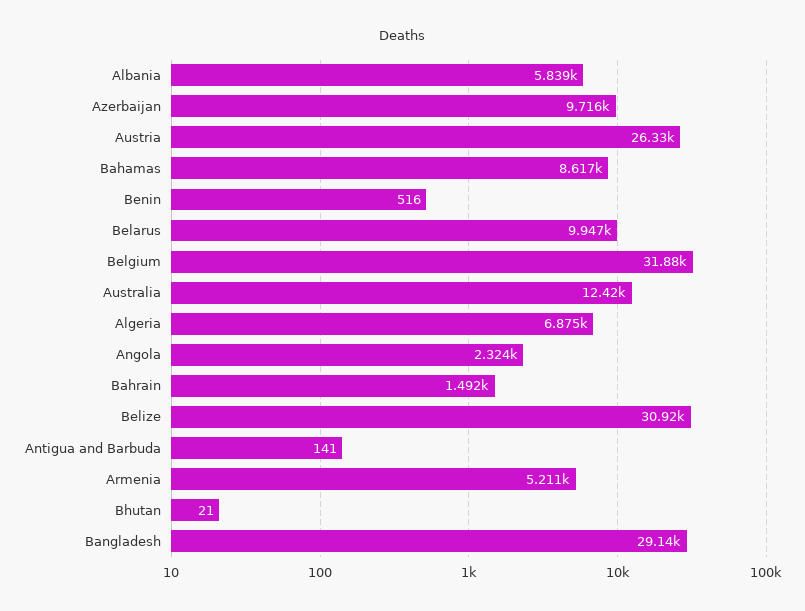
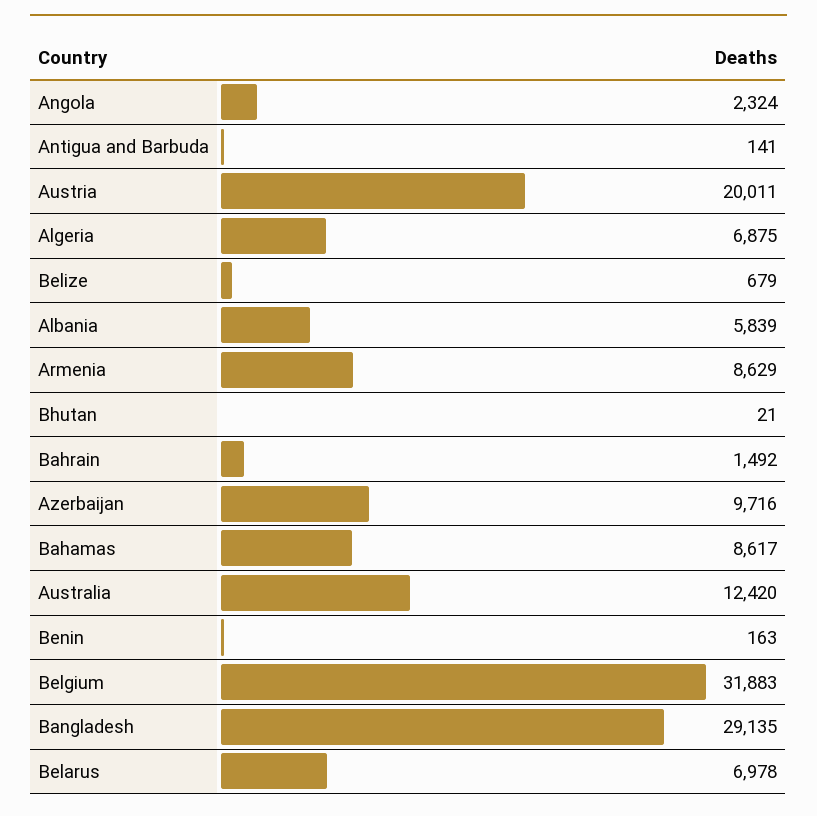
  {
    "Albania": 5839,
    "Azerbaijan": 9716,
-   "Austria": 26330,
+   "Austria": 20011,
    "Bahamas": 8617,
-   "Benin": 516,
+   "Benin": 163,
-   "Belarus": 9947,
+   "Belarus": 6978,
    "Belgium": 31883,
    "Australia": 12420,
    "Algeria": 6875,
    "Angola": 2324,
    "Bahrain": 1492,
-   "Belize": 30920,
+   "Belize": 679,
    "Antigua and Barbuda": 141,
-   "Armenia": 5211,
+   "Armenia": 8629,
    "Bhutan": 21,
    "Bangladesh": 29135
  }

